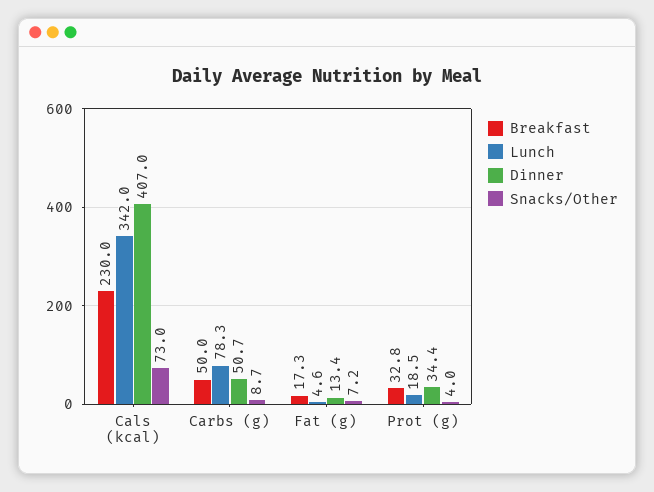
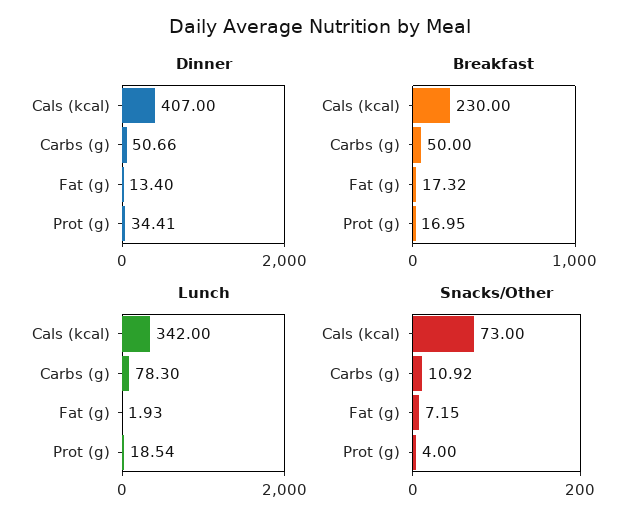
  {
    "Breakfast": {
      "Cals (kcal)": 230,
      "Carbs (g)": 50,
      "Fat (g)": 17.32,
-     "Prot (g)": 32.8
+     "Prot (g)": 16.95
    },
    "Lunch": {
      "Cals (kcal)": 342,
      "Carbs (g)": 78.3,
-     "Fat (g)": 4.6,
+     "Fat (g)": 1.93,
      "Prot (g)": 18.54
    },
    "Dinner": {
      "Cals (kcal)": 407,
      "Carbs (g)": 50.66,
      "Fat (g)": 13.4,
      "Prot (g)": 34.41
    },
    "Snacks/Other": {
      "Cals (kcal)": 73,
-     "Carbs (g)": 8.7,
+     "Carbs (g)": 10.92,
      "Fat (g)": 7.15,
      "Prot (g)": 4
    }
  }

